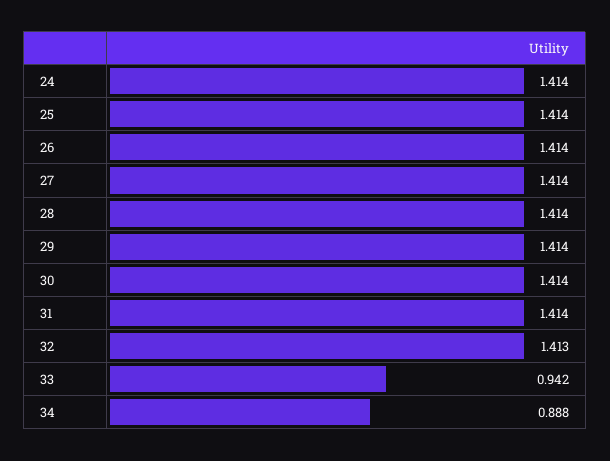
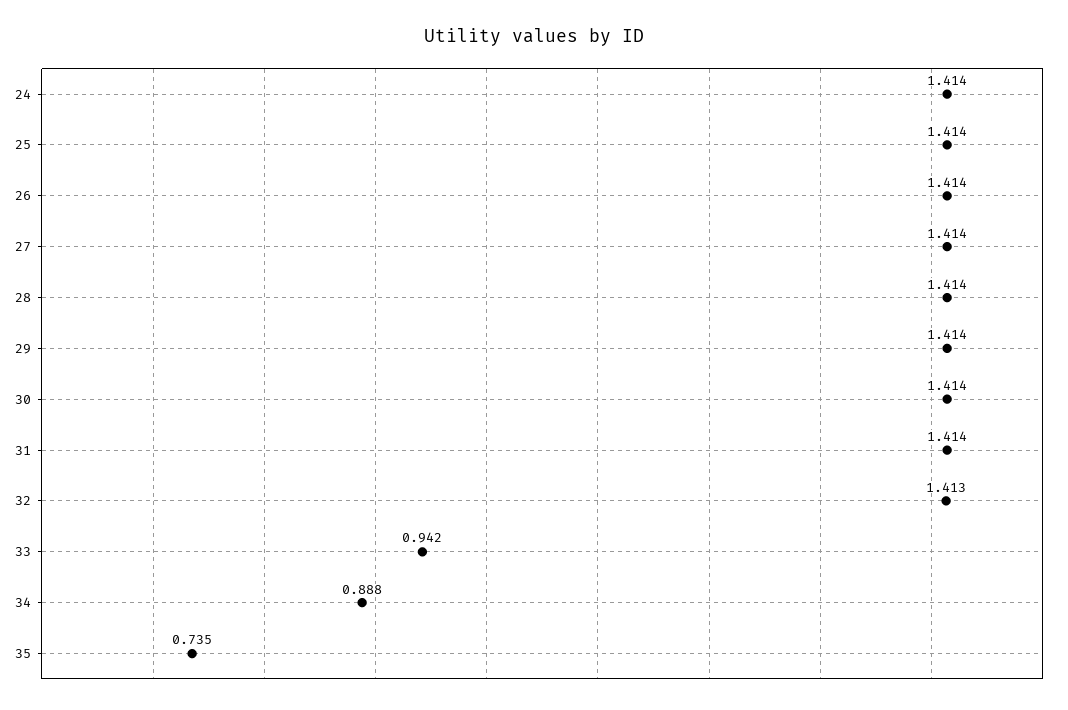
  {
    "24": 1.414,
    "25": 1.414,
    "26": 1.414,
    "27": 1.414,
    "28": 1.414,
    "29": 1.414,
    "30": 1.414,
    "31": 1.414,
    "32": 1.413,
    "33": 0.942,
-   "34": 0.888
+   "34": 0.888,
+   "35": 0.735
  }

